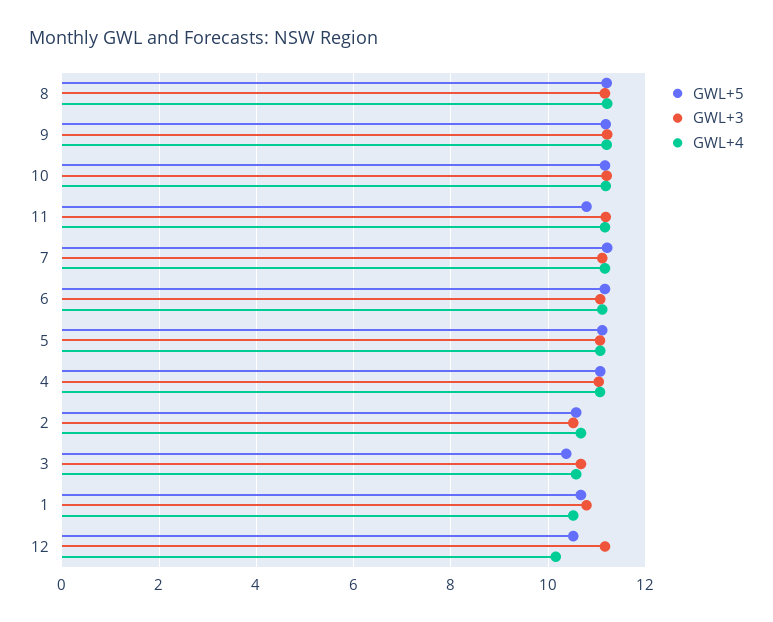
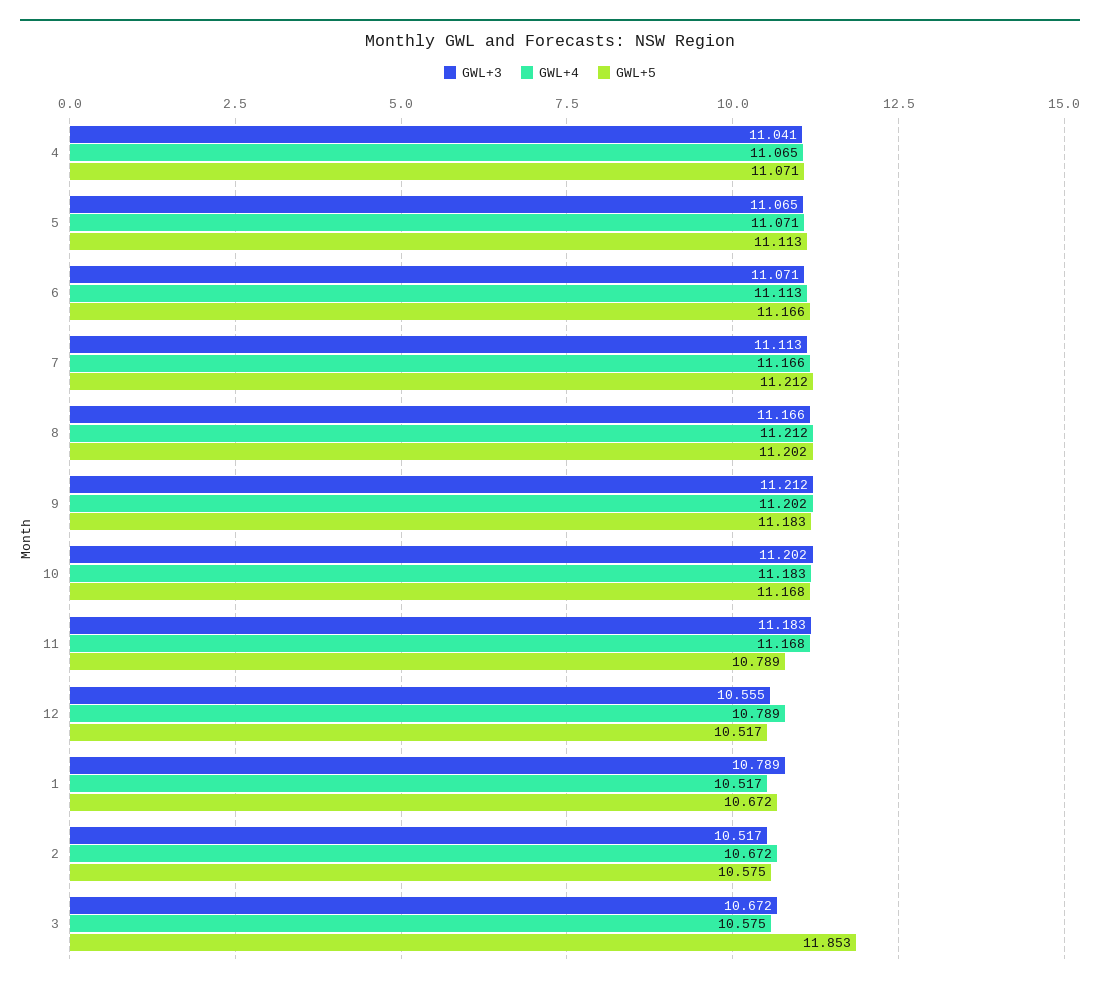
  {
    "GWL+5": {
      "8": 11.202,
      "9": 11.183,
      "10": 11.168,
      "11": 10.789,
      "7": 11.212,
      "6": 11.166,
      "5": 11.113,
      "4": 11.071,
      "2": 10.575,
-     "3": 10.4,
+     "3": 11.853,
      "1": 10.672,
      "12": 10.517
    },
    "GWL+3": {
      "8": 11.166,
      "9": 11.212,
      "10": 11.202,
      "11": 11.183,
      "7": 11.113,
      "6": 11.071,
      "5": 11.065,
      "4": 11.041,
      "2": 10.517,
      "3": 10.672,
      "1": 10.789,
-     "12": 11.2
+     "12": 10.555
    },
    "GWL+4": {
      "8": 11.212,
      "9": 11.202,
      "10": 11.183,
      "11": 11.168,
      "7": 11.166,
      "6": 11.113,
      "5": 11.071,
      "4": 11.065,
      "2": 10.672,
      "3": 10.575,
      "1": 10.517,
-     "12": 10.2
+     "12": 10.789
    }
  }

